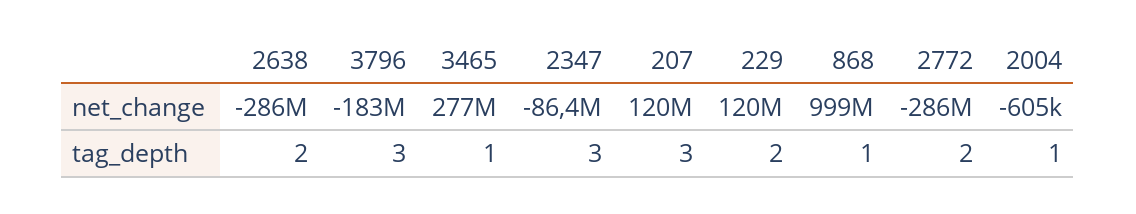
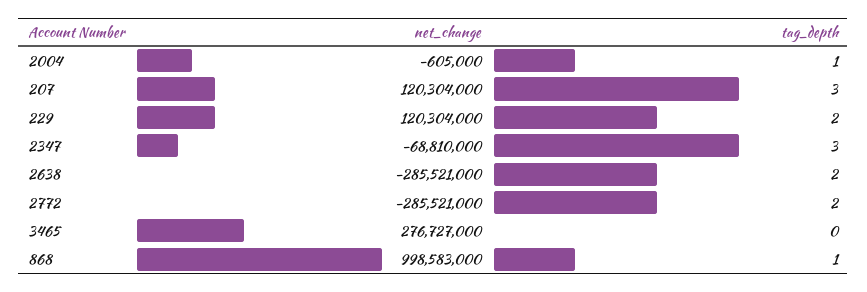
  {
    "2638": {
      "net_change": -285521000,
      "tag_depth": 2
    },
-   "3796": {
-     "net_change": -183000000,
-     "tag_depth": 3
-   },
    "3465": {
      "net_change": 276727000,
-     "tag_depth": 1
+     "tag_depth": 0
    },
    "2347": {
-     "net_change": -86400000,
+     "net_change": -68810000,
      "tag_depth": 3
    },
    "207": {
      "net_change": 120304000,
      "tag_depth": 3
    },
    "229": {
      "net_change": 120304000,
      "tag_depth": 2
    },
    "868": {
      "net_change": 998583000,
      "tag_depth": 1
    },
    "2772": {
      "net_change": -285521000,
      "tag_depth": 2
    },
    "2004": {
      "net_change": -605000,
      "tag_depth": 1
    }
  }

